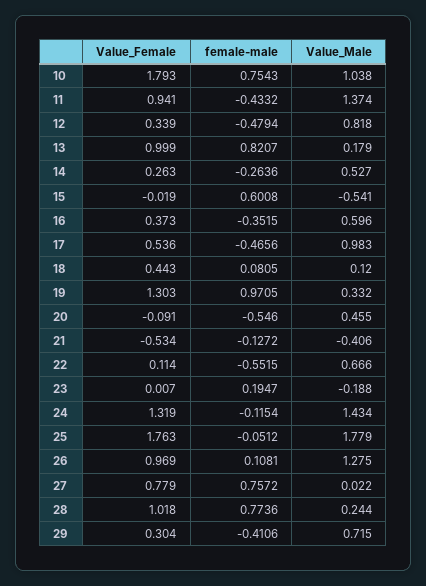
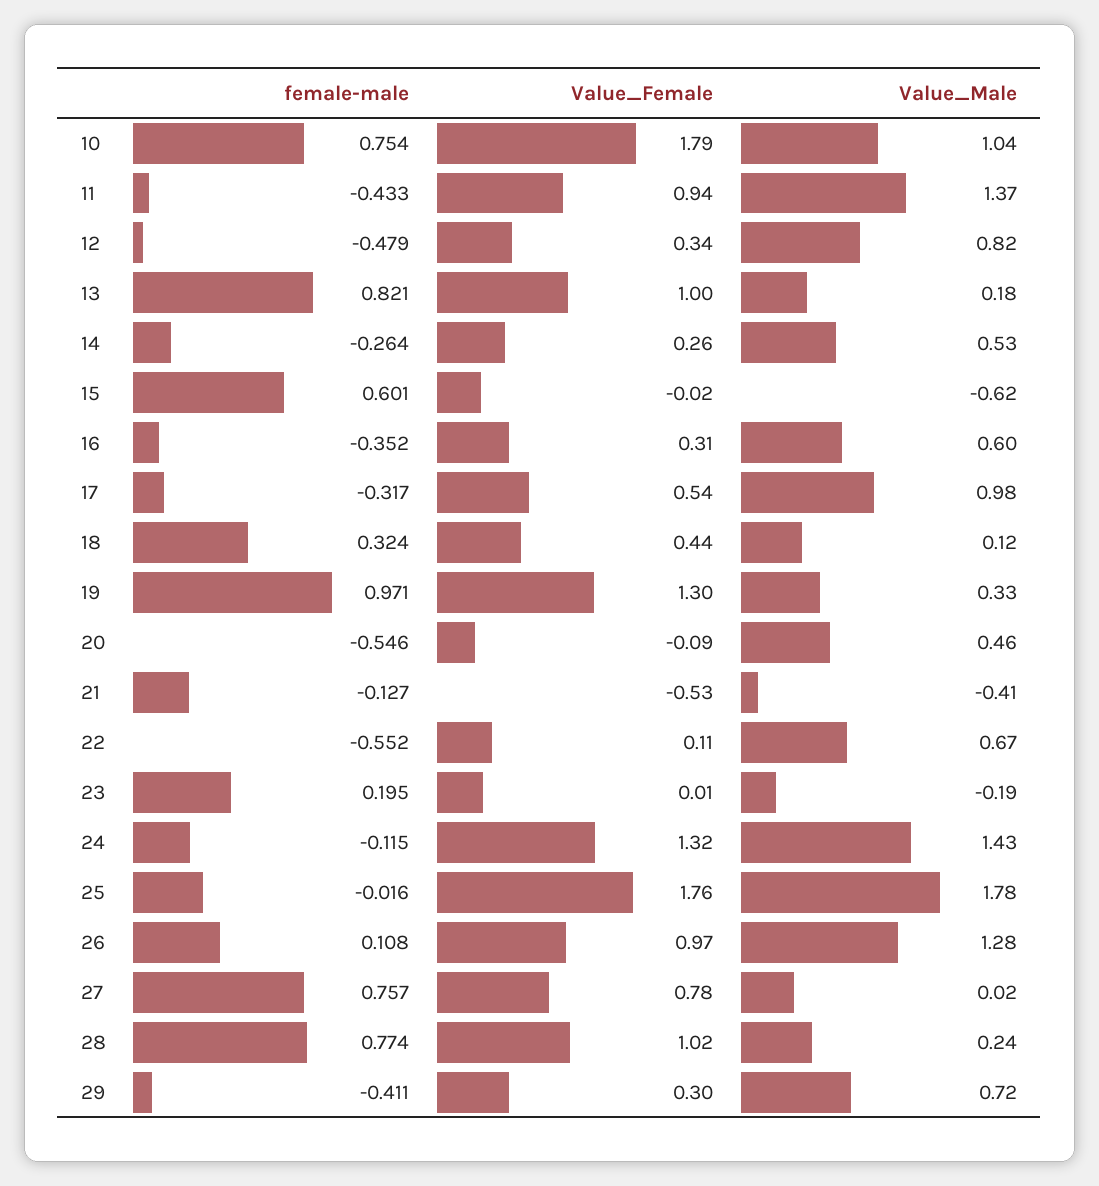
  {
    "Value_Female": {
      "10": 1.793,
      "11": 0.941,
      "12": 0.339,
      "13": 0.999,
      "14": 0.263,
      "15": -0.019,
-     "16": 0.373,
+     "16": 0.31,
      "17": 0.536,
      "18": 0.443,
      "19": 1.303,
      "20": -0.091,
      "21": -0.534,
      "22": 0.114,
      "23": 0.007,
      "24": 1.319,
      "25": 1.763,
      "26": 0.969,
      "27": 0.779,
      "28": 1.018,
      "29": 0.304
    },
    "female-male": {
      "10": 0.7543,
      "11": -0.4332,
      "12": -0.4794,
      "13": 0.8207,
      "14": -0.2636,
      "15": 0.6008,
      "16": -0.3515,
-     "17": -0.4656,
+     "17": -0.317,
-     "18": 0.0805,
+     "18": 0.324,
      "19": 0.9705,
      "20": -0.546,
      "21": -0.1272,
      "22": -0.5515,
      "23": 0.1947,
      "24": -0.1154,
-     "25": -0.0512,
+     "25": -0.016,
      "26": 0.1081,
      "27": 0.7572,
      "28": 0.7736,
      "29": -0.4106
    },
    "Value_Male": {
      "10": 1.038,
      "11": 1.374,
      "12": 0.818,
      "13": 0.179,
      "14": 0.527,
-     "15": -0.541,
+     "15": -0.62,
      "16": 0.596,
      "17": 0.983,
      "18": 0.12,
      "19": 0.332,
      "20": 0.455,
      "21": -0.406,
      "22": 0.666,
      "23": -0.188,
      "24": 1.434,
      "25": 1.779,
      "26": 1.275,
      "27": 0.022,
      "28": 0.244,
      "29": 0.715
    }
  }

